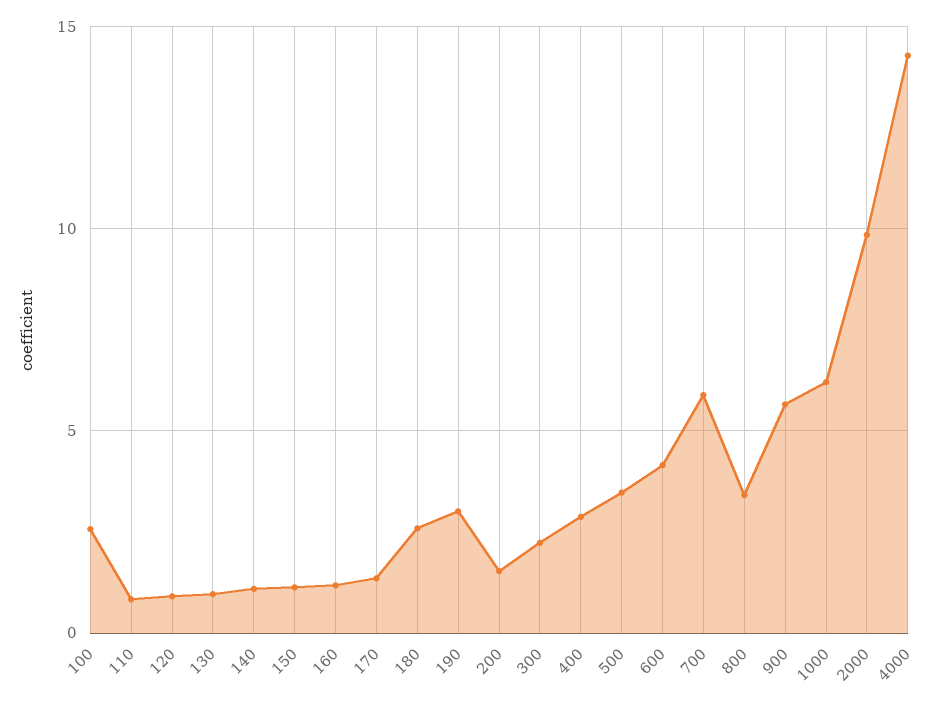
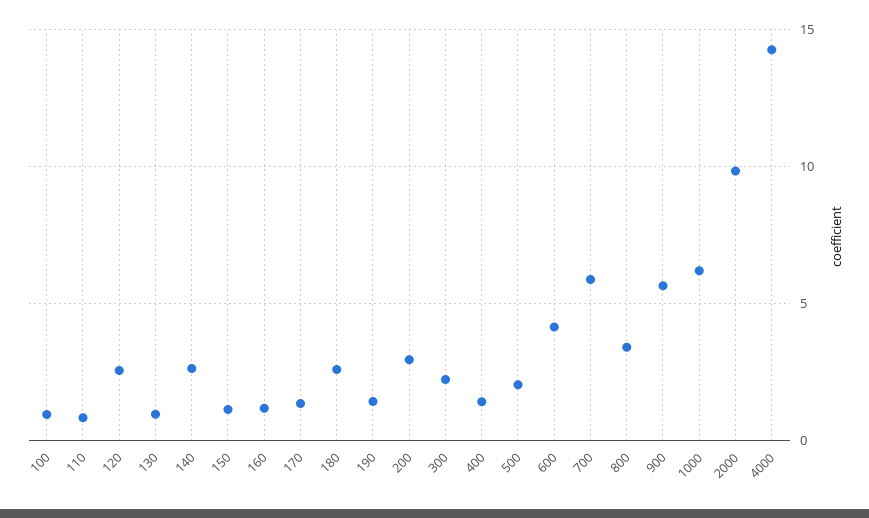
  {
-   "100": 2.5,
+   "100": 1,
    "110": 1,
-   "120": 1,
+   "120": 2.5,
    "130": 1,
-   "140": 1,
+   "140": 2.5,
    "150": 1,
    "160": 1,
    "170": 1.5,
    "180": 2.5,
-   "190": 3,
+   "190": 1.5,
-   "200": 1.5,
+   "200": 3,
    "300": 2,
-   "400": 3,
+   "400": 1.5,
-   "500": 3.5,
+   "500": 2,
    "600": 4,
    "700": 6,
    "800": 3.5,
    "900": 5.5,
    "1000": 6,
    "2000": 10,
    "4000": 14.5
  }

